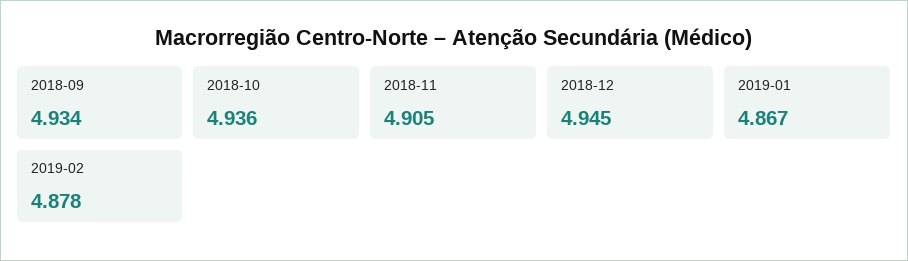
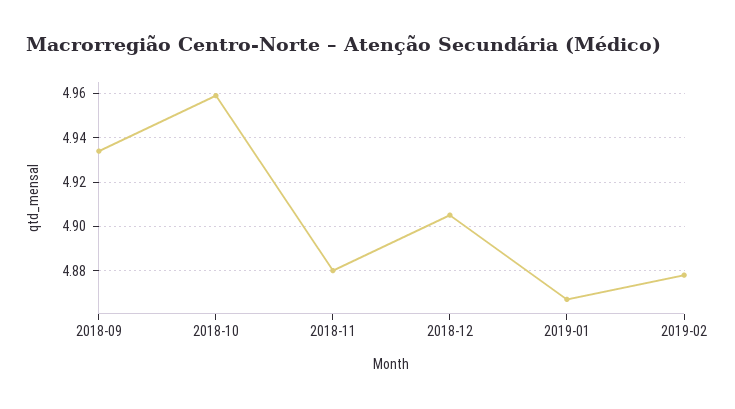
  {
    "2018-09": 4.934,
-   "2018-10": 4.936,
+   "2018-10": 4.96,
-   "2018-11": 4.905,
+   "2018-11": 4.88,
-   "2018-12": 4.945,
+   "2018-12": 4.905,
    "2019-01": 4.867,
    "2019-02": 4.878
  }

